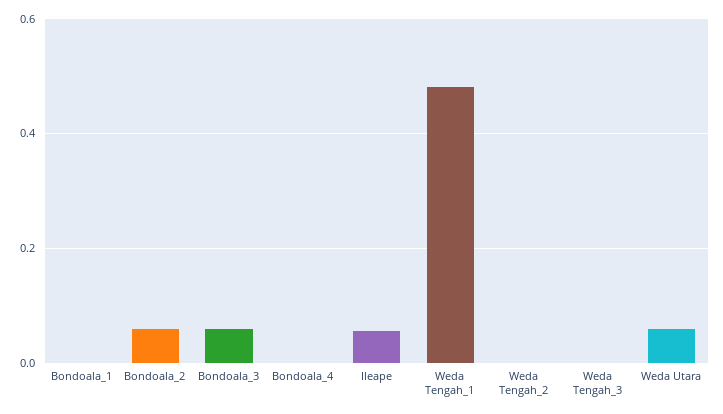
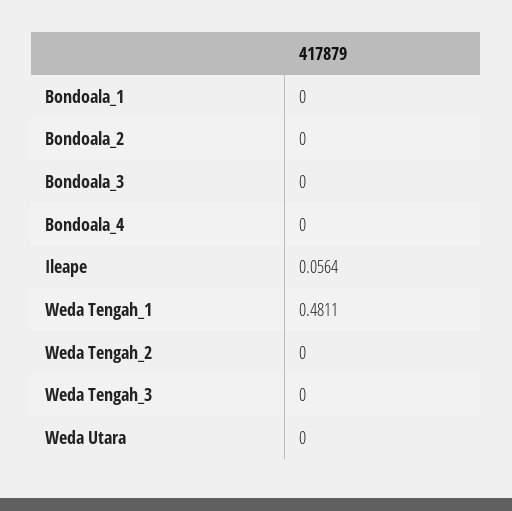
  {
    "Bondoala_1": 0,
-   "Bondoala_2": 0.06,
+   "Bondoala_2": 0,
-   "Bondoala_3": 0.06,
+   "Bondoala_3": 0,
    "Bondoala_4": 0,
    "Ileape": 0.0564,
    "Weda Tengah_1": 0.4811,
    "Weda Tengah_2": 0,
    "Weda Tengah_3": 0,
-   "Weda Utara": 0.06
+   "Weda Utara": 0
  }

